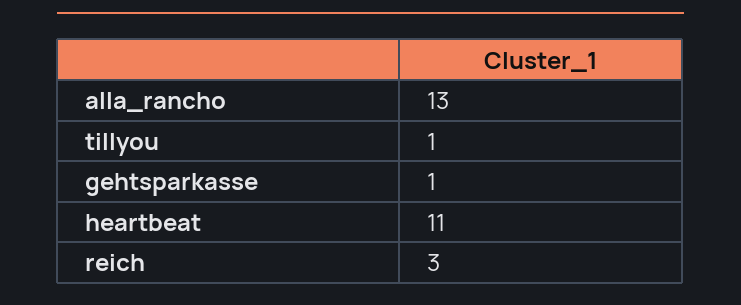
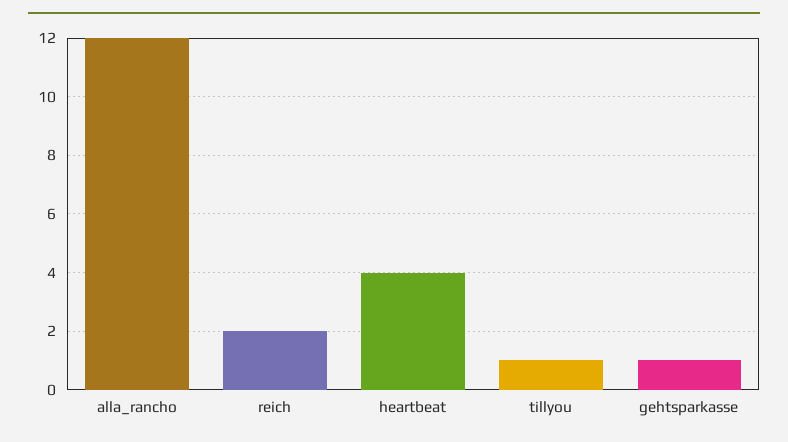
  {
-   "alla_rancho": 13,
+   "alla_rancho": 12,
    "tillyou": 1,
    "gehtsparkasse": 1,
-   "heartbeat": 11,
+   "heartbeat": 4,
-   "reich": 3
+   "reich": 2
  }

